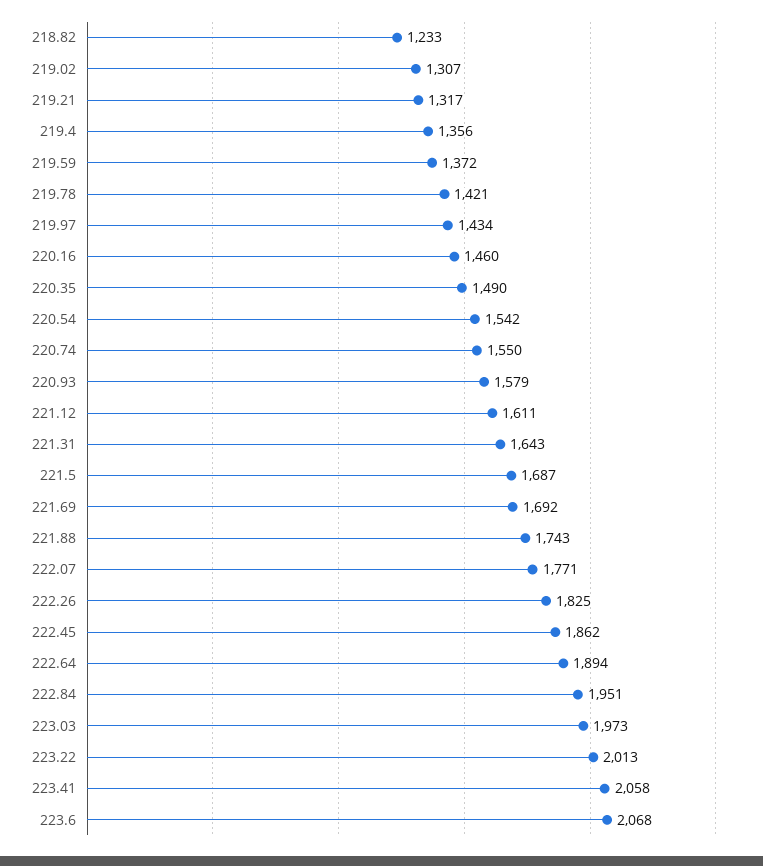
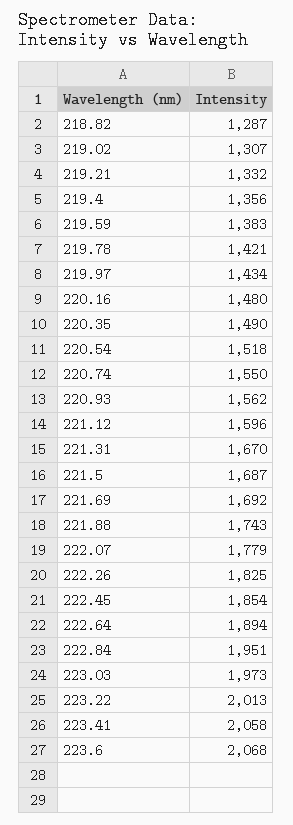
  {
-   "218.82": 1233,
+   "218.82": 1287,
    "219.02": 1307,
-   "219.21": 1317,
+   "219.21": 1332,
    "219.4": 1356,
-   "219.59": 1372,
+   "219.59": 1383,
    "219.78": 1421,
    "219.97": 1434,
-   "220.16": 1460,
+   "220.16": 1480,
    "220.35": 1490,
-   "220.54": 1542,
+   "220.54": 1518,
    "220.74": 1550,
-   "220.93": 1579,
+   "220.93": 1562,
-   "221.12": 1611,
+   "221.12": 1596,
-   "221.31": 1643,
+   "221.31": 1670,
    "221.5": 1687,
    "221.69": 1692,
    "221.88": 1743,
-   "222.07": 1771,
+   "222.07": 1779,
    "222.26": 1825,
-   "222.45": 1862,
+   "222.45": 1854,
    "222.64": 1894,
    "222.84": 1951,
    "223.03": 1973,
    "223.22": 2013,
    "223.41": 2058,
    "223.6": 2068
  }

